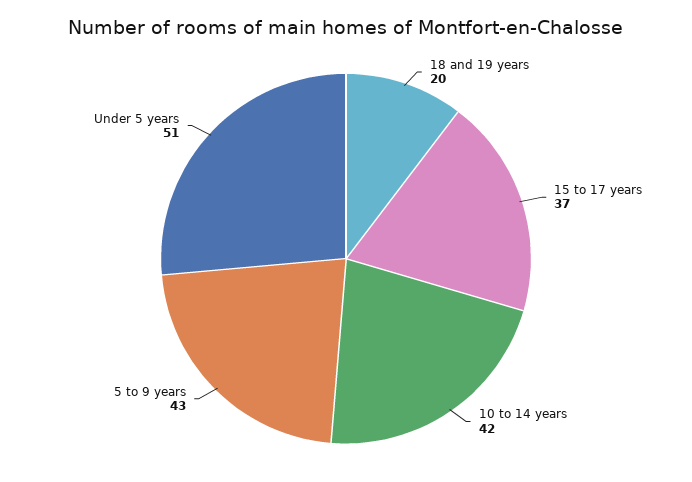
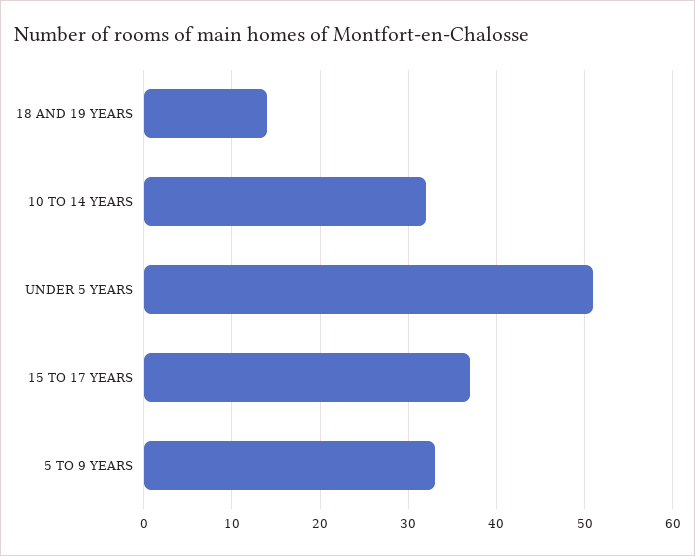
  {
-   "18 and 19 years": 20,
+   "18 and 19 years": 14,
    "15 to 17 years": 37,
-   "10 to 14 years": 42,
+   "10 to 14 years": 32,
-   "5 to 9 years": 43,
+   "5 to 9 years": 33,
    "Under 5 years": 51
  }

